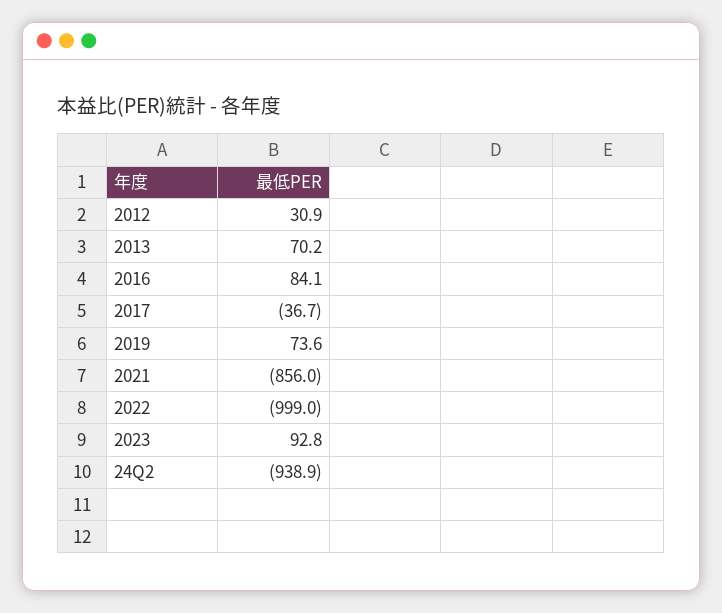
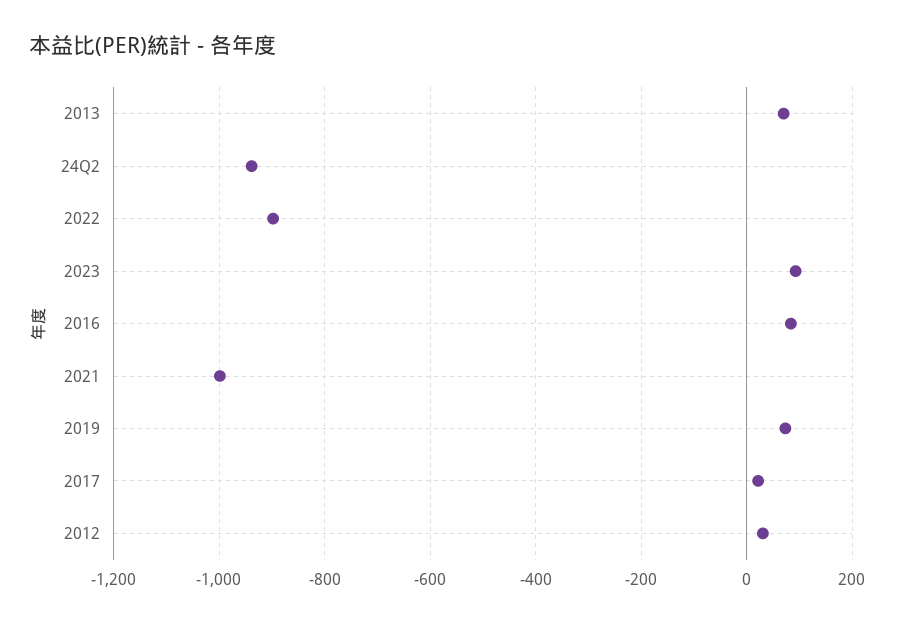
  {
    "2012": 30.9,
    "2013": 70.2,
    "2016": 84.1,
-   "2017": -36.7,
+   "2017": 20,
    "2019": 73.6,
-   "2021": -856,
+   "2021": -1000,
-   "2022": -999,
+   "2022": -900,
    "2023": 92.8,
    "24Q2": -938.9
  }

